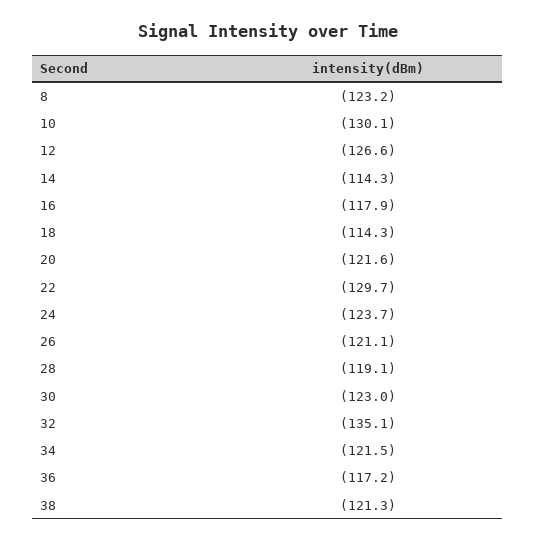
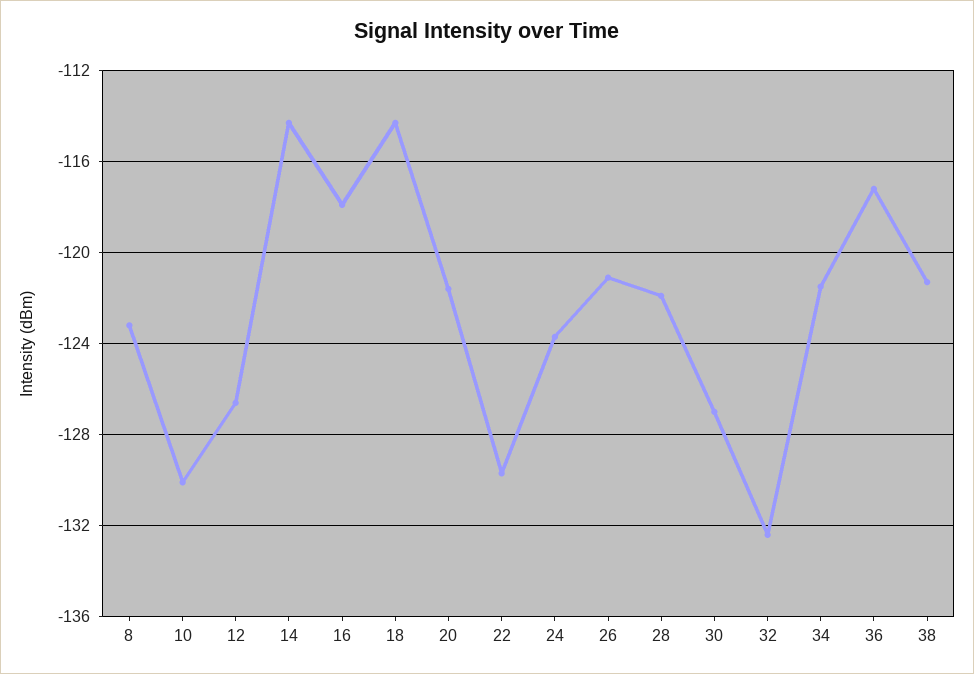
  {
    "8": -123.2,
    "10": -130.1,
    "12": -126.6,
    "14": -114.3,
    "16": -117.9,
    "18": -114.3,
    "20": -121.6,
    "22": -129.7,
    "24": -123.7,
    "26": -121.1,
-   "28": -119.1,
+   "28": -122,
-   "30": -123,
+   "30": -127,
-   "32": -135.1,
+   "32": -132.5,
    "34": -121.5,
    "36": -117.2,
    "38": -121.3
  }

